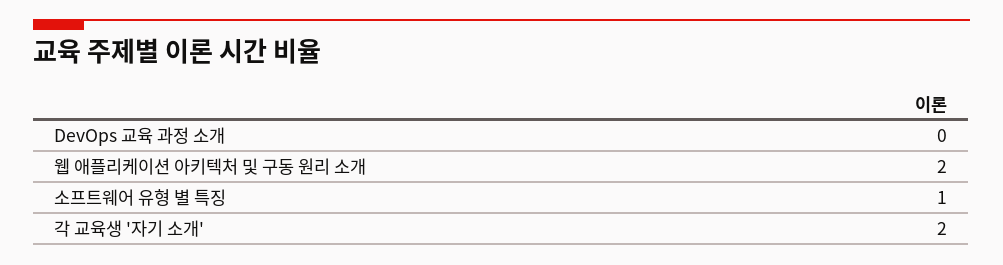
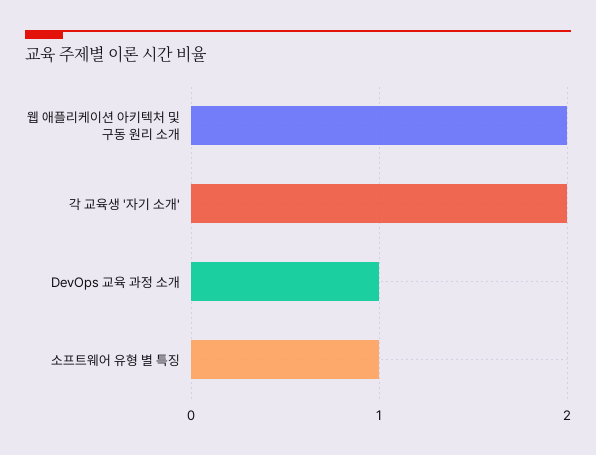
  {
-   "DevOps 교육 과정 소개": 0,
+   "DevOps 교육 과정 소개": 1,
    "웹 애플리케이션 아키텍처 및 구동 원리 소개": 2,
    "소프트웨어 유형 별 특징": 1,
    "각 교육생 '자기 소개'": 2
  }

